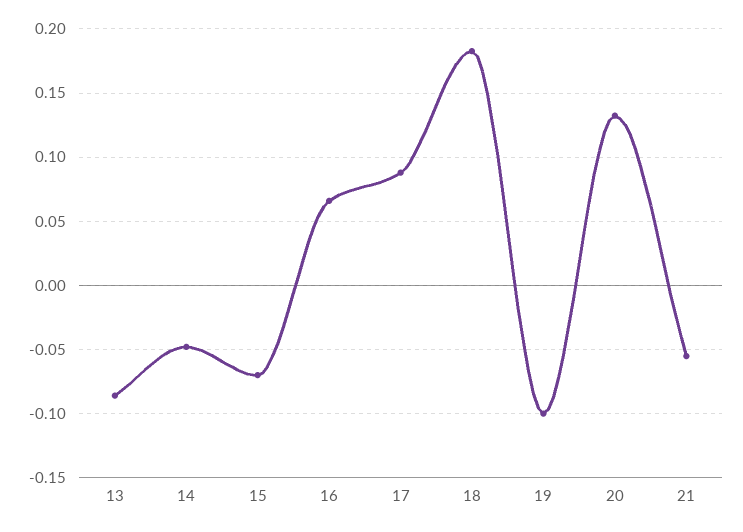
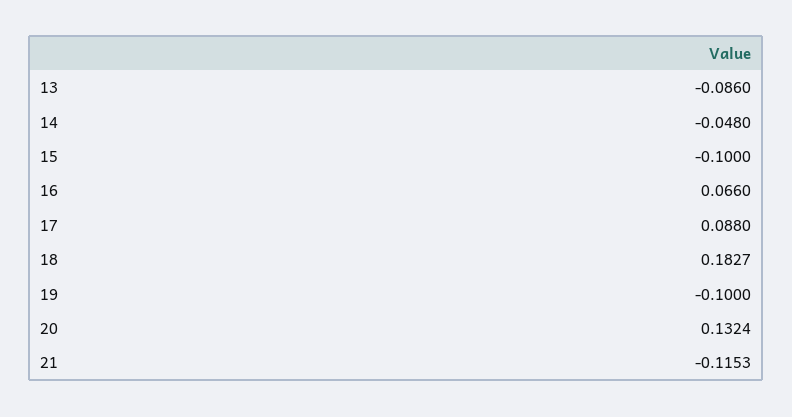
  {
    "13": -0.086,
    "14": -0.048,
-   "15": -0.07,
+   "15": -0.1,
    "16": 0.066,
    "17": 0.088,
    "18": 0.1827,
    "19": -0.1,
    "20": 0.1324,
-   "21": -0.055
+   "21": -0.1153
  }

